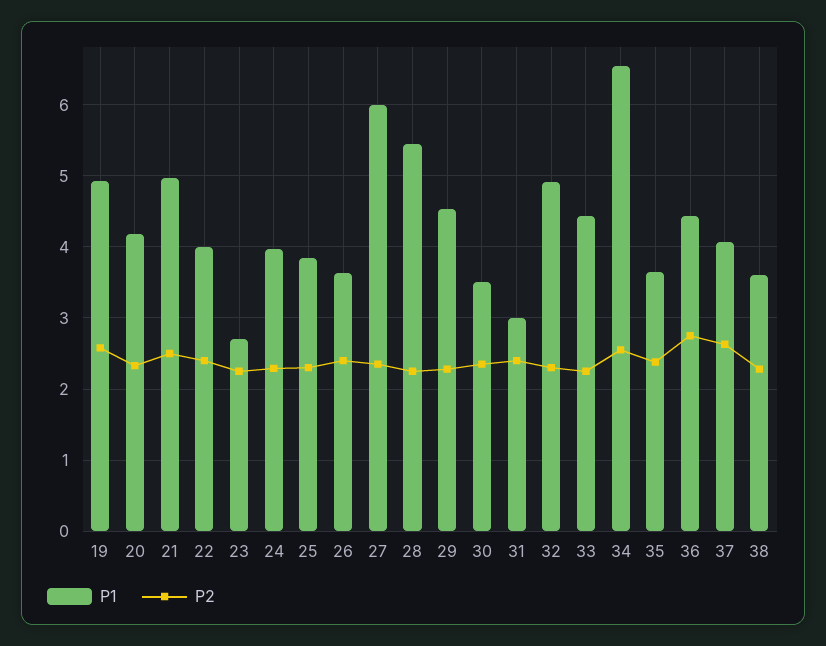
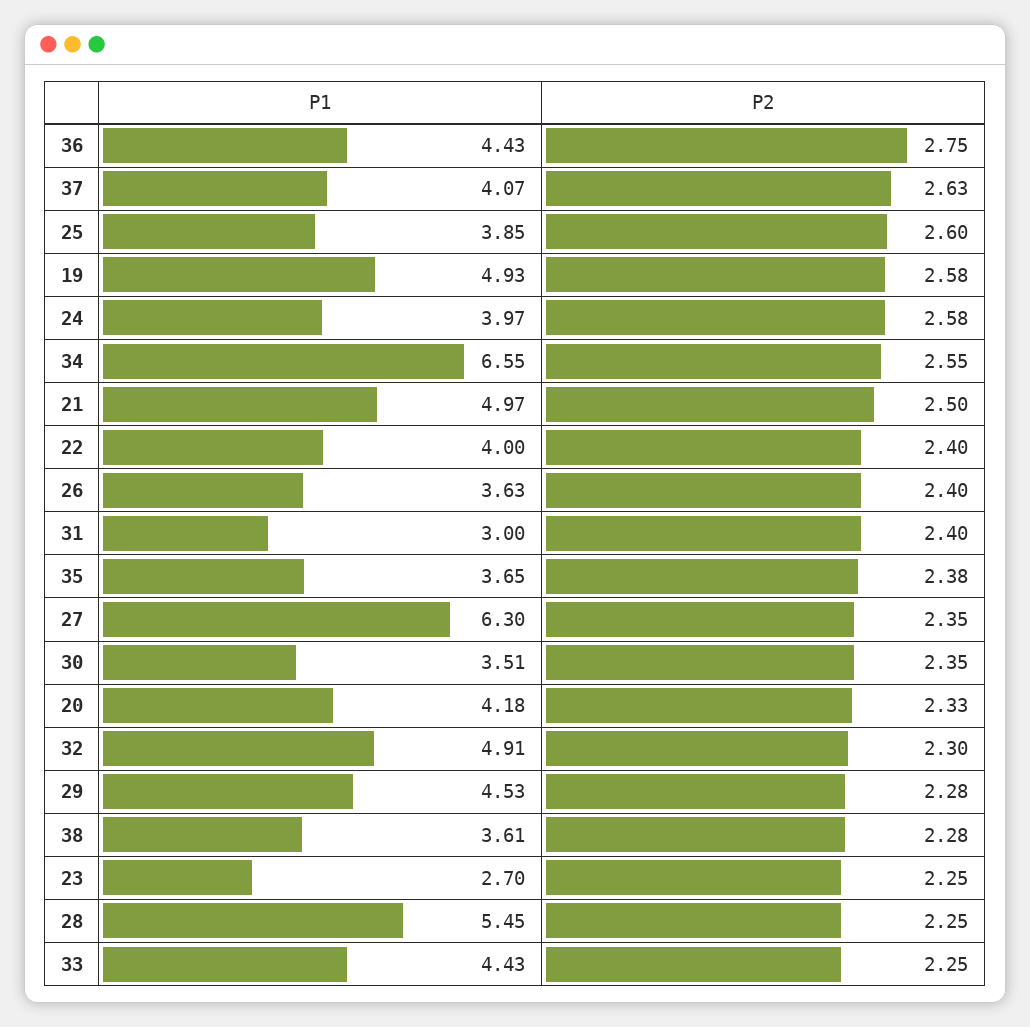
  {
    "P1": {
      "19": 4.93,
      "20": 4.18,
      "21": 4.97,
      "22": 4,
      "23": 2.7,
      "24": 3.97,
      "25": 3.85,
      "26": 3.63,
-     "27": 6,
+     "27": 6.3,
      "28": 5.45,
      "29": 4.53,
      "30": 3.51,
      "31": 3,
      "32": 4.91,
      "33": 4.43,
      "34": 6.55,
      "35": 3.65,
      "36": 4.43,
      "37": 4.07,
      "38": 3.61
    },
    "P2": {
      "19": 2.58,
      "20": 2.33,
      "21": 2.5,
      "22": 2.4,
      "23": 2.25,
-     "24": 2.3,
+     "24": 2.58,
-     "25": 2.3,
+     "25": 2.6,
      "26": 2.4,
      "27": 2.35,
      "28": 2.25,
      "29": 2.28,
      "30": 2.35,
      "31": 2.4,
      "32": 2.3,
      "33": 2.25,
      "34": 2.55,
      "35": 2.38,
      "36": 2.75,
      "37": 2.63,
      "38": 2.28
    }
  }

